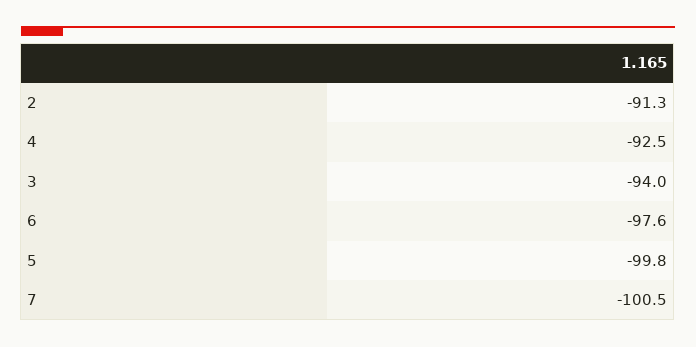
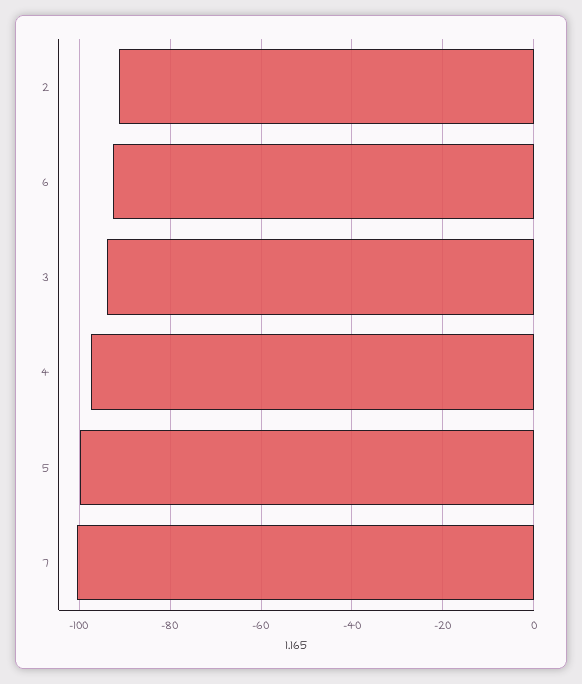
  {
    "2": -91.3,
-   "4": -92.5,
+   "4": -98,
    "3": -94,
-   "6": -97.6,
+   "6": -92,
    "5": -99.8,
    "7": -100.5
  }

